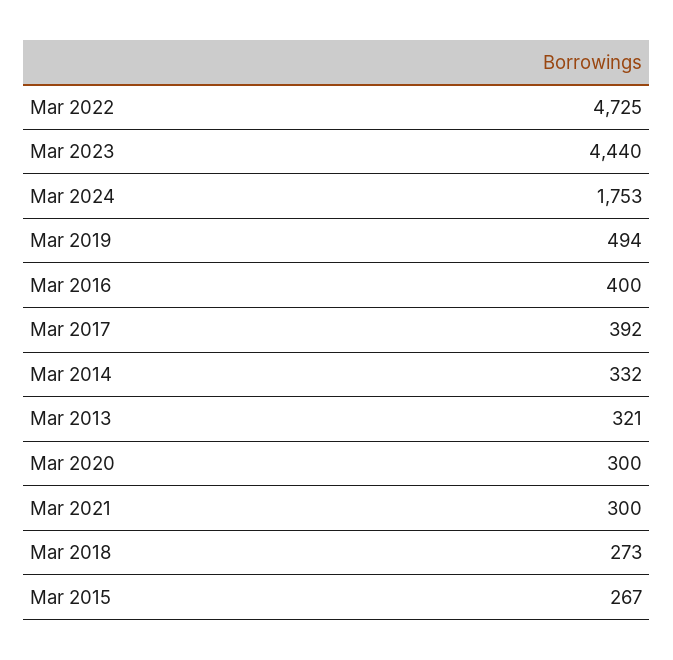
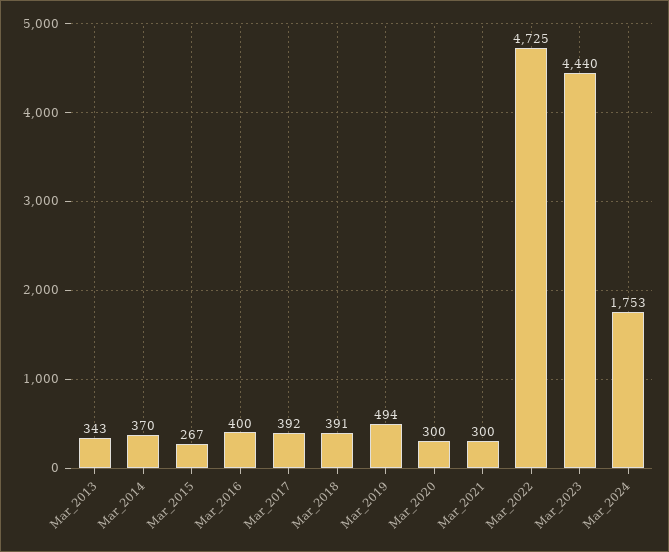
  {
    "Mar 2022": 4725,
    "Mar 2023": 4440,
    "Mar 2024": 1753,
    "Mar 2019": 494,
    "Mar 2016": 400,
    "Mar 2017": 392,
-   "Mar 2014": 332,
+   "Mar 2014": 370,
-   "Mar 2013": 321,
+   "Mar 2013": 343,
    "Mar 2020": 300,
    "Mar 2021": 300,
-   "Mar 2018": 273,
+   "Mar 2018": 391,
    "Mar 2015": 267
  }

